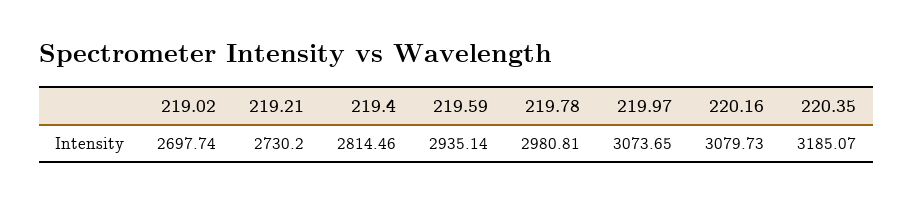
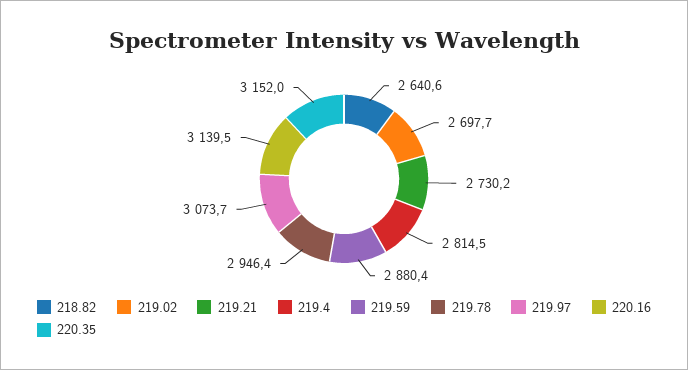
  {
    "219.02": 2697.74,
    "219.21": 2730.2,
    "219.4": 2814.46,
-   "219.59": 2935.14,
+   "219.59": 2880.4,
-   "219.78": 2980.81,
+   "219.78": 2946.4,
    "219.97": 3073.65,
-   "220.16": 3079.73,
+   "220.16": 3139.5,
-   "220.35": 3185.07
+   "220.35": 3152,
+   "218.82": 2640.6
  }

